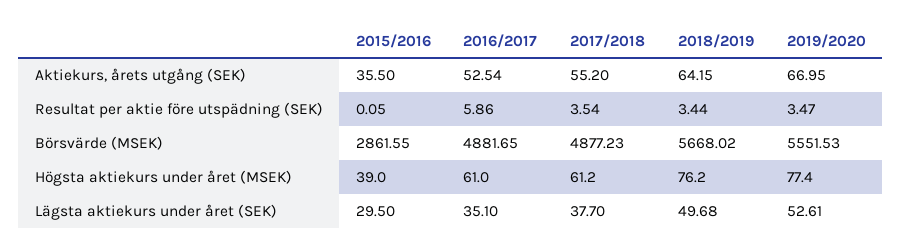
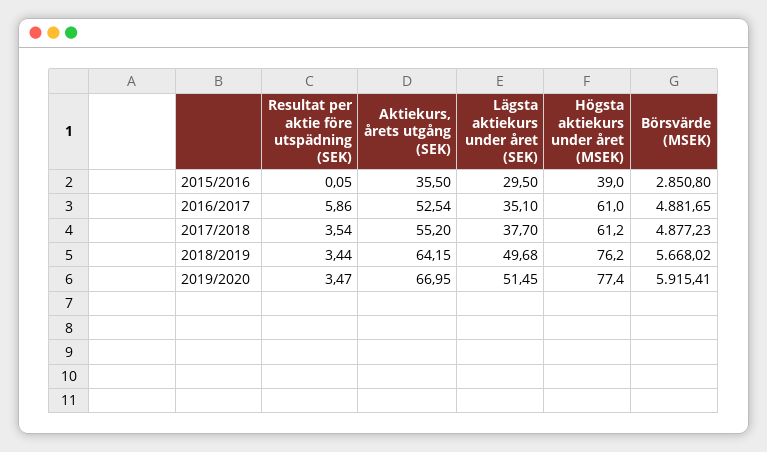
  {
    "2015/2016": {
      "Aktiekurs, årets utgång (SEK)": 35.5,
      "Resultat per aktie före utspädning (SEK)": 0.05,
-     "Börsvärde (MSEK)": 2861.55,
+     "Börsvärde (MSEK)": 2850.8,
      "Högsta aktiekurs under året (MSEK)": 39,
      "Lägsta aktiekurs under året (SEK)": 29.5
    },
    "2016/2017": {
      "Aktiekurs, årets utgång (SEK)": 52.54,
      "Resultat per aktie före utspädning (SEK)": 5.86,
      "Börsvärde (MSEK)": 4881.65,
      "Högsta aktiekurs under året (MSEK)": 61,
      "Lägsta aktiekurs under året (SEK)": 35.1
    },
    "2017/2018": {
      "Aktiekurs, årets utgång (SEK)": 55.2,
      "Resultat per aktie före utspädning (SEK)": 3.54,
      "Börsvärde (MSEK)": 4877.23,
      "Högsta aktiekurs under året (MSEK)": 61.2,
      "Lägsta aktiekurs under året (SEK)": 37.7
    },
    "2018/2019": {
      "Aktiekurs, årets utgång (SEK)": 64.15,
      "Resultat per aktie före utspädning (SEK)": 3.44,
      "Börsvärde (MSEK)": 5668.02,
      "Högsta aktiekurs under året (MSEK)": 76.2,
      "Lägsta aktiekurs under året (SEK)": 49.68
    },
    "2019/2020": {
      "Aktiekurs, årets utgång (SEK)": 66.95,
      "Resultat per aktie före utspädning (SEK)": 3.47,
-     "Börsvärde (MSEK)": 5551.53,
+     "Börsvärde (MSEK)": 5915.41,
      "Högsta aktiekurs under året (MSEK)": 77.4,
-     "Lägsta aktiekurs under året (SEK)": 52.61
+     "Lägsta aktiekurs under året (SEK)": 51.45
    }
  }

